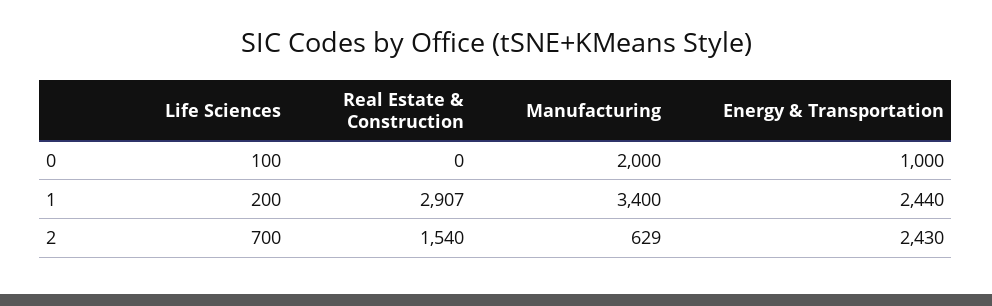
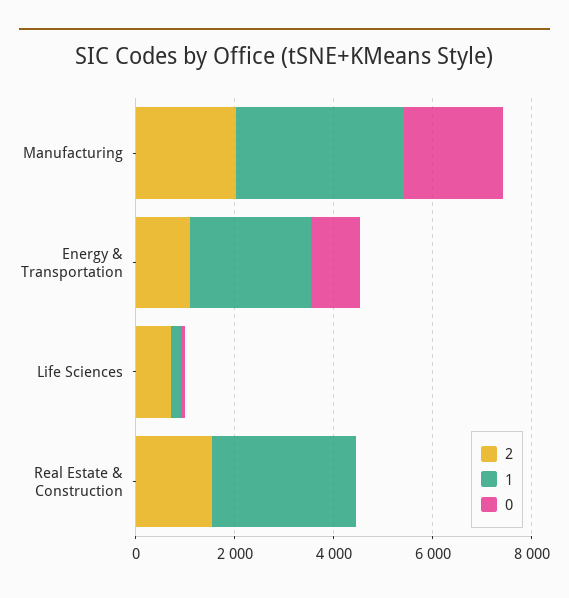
  {
    "0": {
      "Life Sciences": 100,
      "Real Estate & Construction": 0,
      "Manufacturing": 2000,
      "Energy & Transportation": 1000
    },
    "1": {
      "Life Sciences": 200,
      "Real Estate & Construction": 2907,
      "Manufacturing": 3400,
      "Energy & Transportation": 2440
    },
    "2": {
      "Life Sciences": 700,
      "Real Estate & Construction": 1540,
-     "Manufacturing": 629,
+     "Manufacturing": 2000,
-     "Energy & Transportation": 2430
+     "Energy & Transportation": 1000
    }
  }

